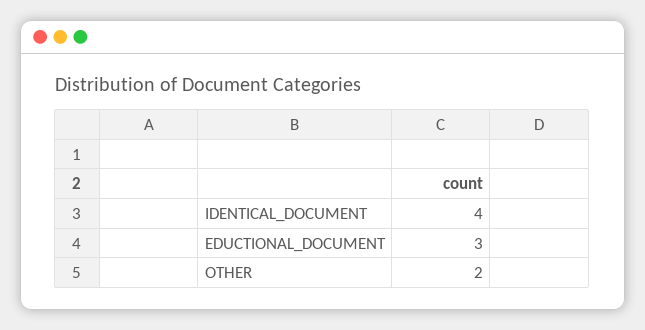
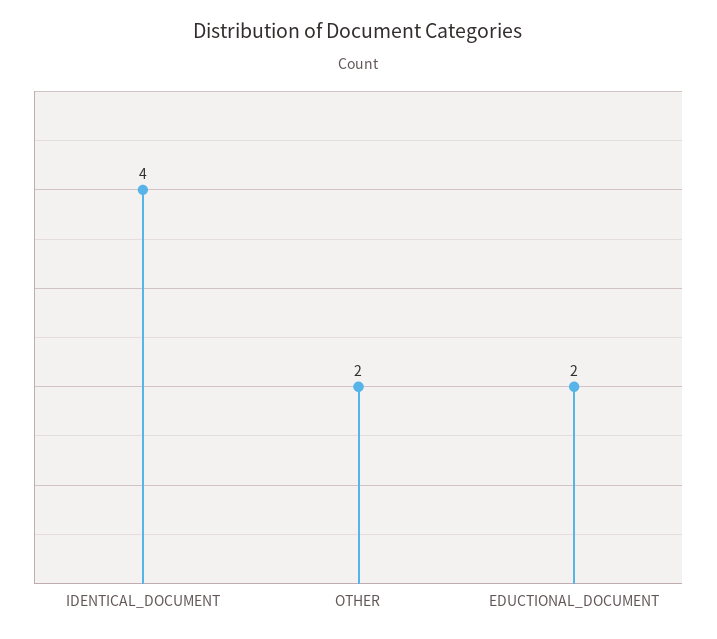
  {
    "IDENTICAL_DOCUMENT": 4,
-   "EDUCTIONAL_DOCUMENT": 3,
+   "EDUCTIONAL_DOCUMENT": 2,
    "OTHER": 2
  }

